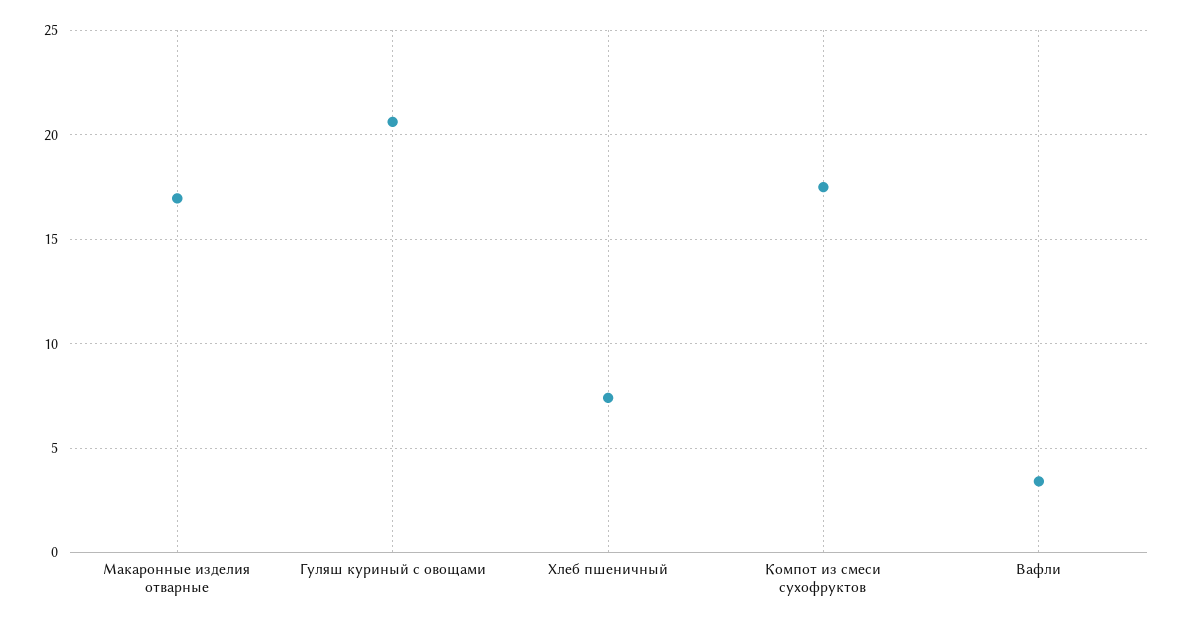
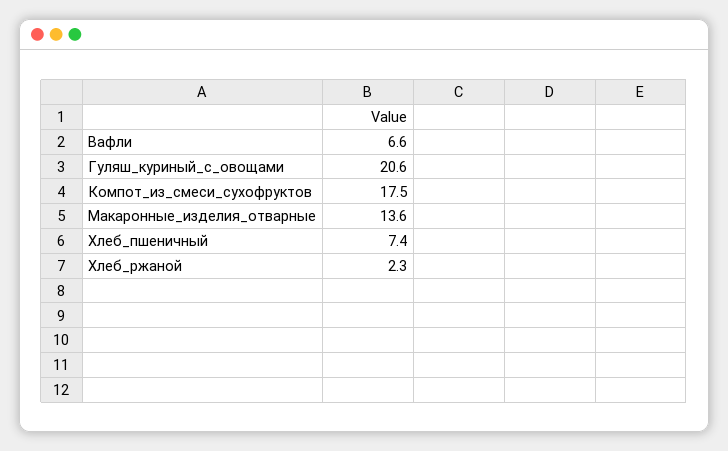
  {
-   "Макаронные изделия отварные": 17,
+   "Макаронные изделия отварные": 13.6,
    "Гуляш куриный с овощами": 20.6,
    "Хлеб пшеничный": 7.4,
    "Компот из смеси сухофруктов": 17.5,
-   "Вафли": 3.5
+   "Вафли": 6.6,
+   "Хлеб_ржаной": 2.3
  }

